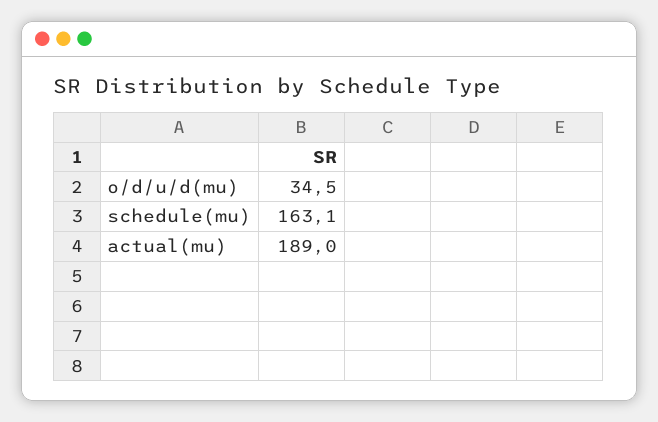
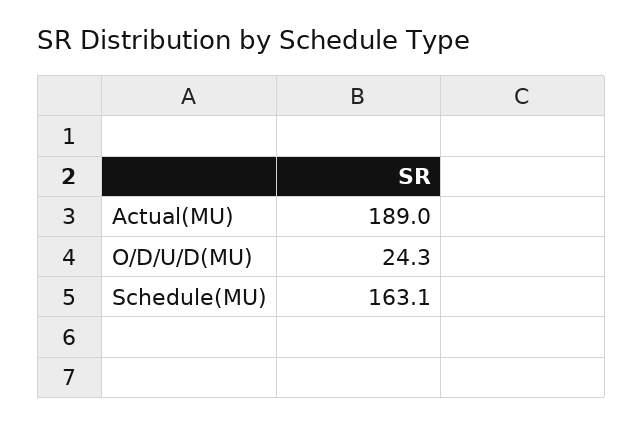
  {
-   "o/d/u/d(mu)": 34.5,
+   "o/d/u/d(mu)": 24.3,
    "schedule(mu)": 163.1,
    "actual(mu)": 189
  }

